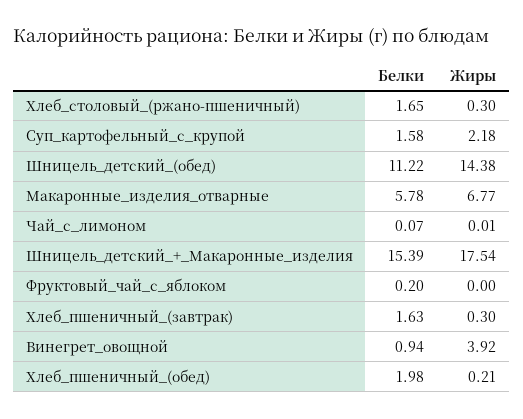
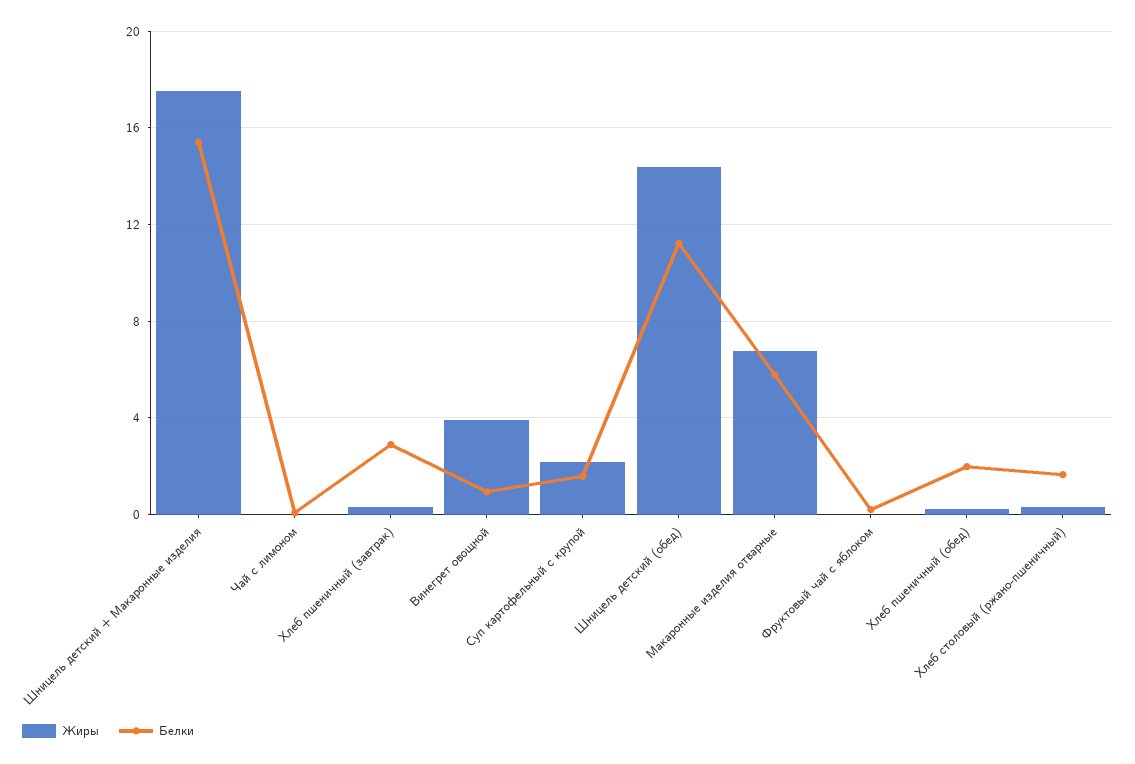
  {
    "Белки": {
      "Хлеб_столовый_(ржано-пшеничный)": 1.65,
      "Суп_картофельный_с_крупой": 1.58,
      "Шницель_детский_(обед)": 11.22,
      "Макаронные_изделия_отварные": 5.78,
      "Чай_с_лимоном": 0.07,
      "Шницель_детский_+_Макаронные_изделия": 15.39,
      "Фруктовый_чай_с_яблоком": 0.2,
-     "Хлеб_пшеничный_(завтрак)": 1.63,
+     "Хлеб_пшеничный_(завтрак)": 3,
      "Винегрет_овощной": 0.94,
      "Хлеб_пшеничный_(обед)": 1.98
    },
    "Жиры": {
      "Хлеб_столовый_(ржано-пшеничный)": 0.3,
      "Суп_картофельный_с_крупой": 2.18,
      "Шницель_детский_(обед)": 14.38,
      "Макаронные_изделия_отварные": 6.77,
      "Чай_с_лимоном": 0.01,
      "Шницель_детский_+_Макаронные_изделия": 17.54,
      "Фруктовый_чай_с_яблоком": 0,
      "Хлеб_пшеничный_(завтрак)": 0.3,
      "Винегрет_овощной": 3.92,
      "Хлеб_пшеничный_(обед)": 0.21
    }
  }

